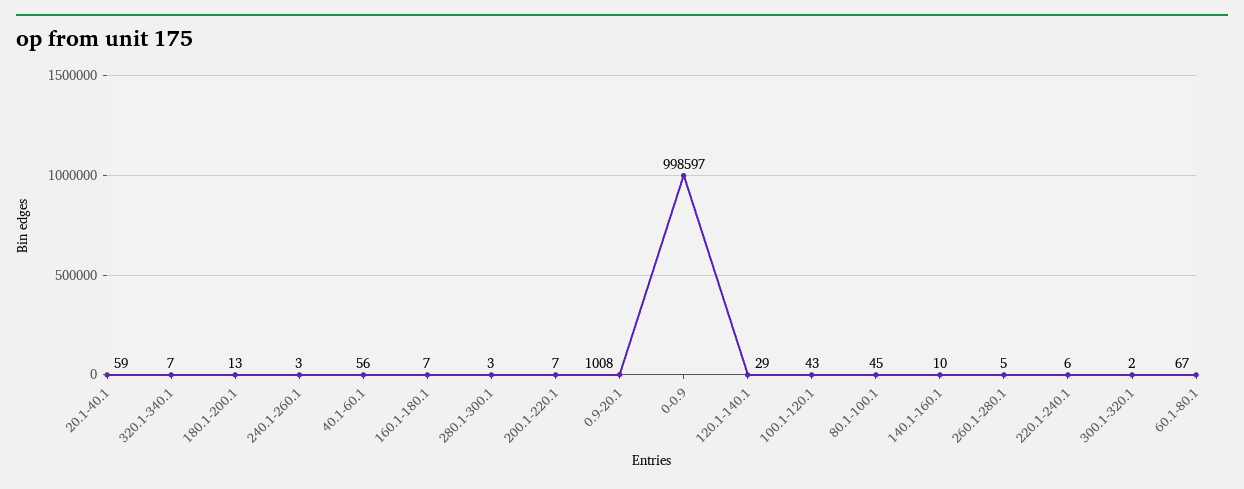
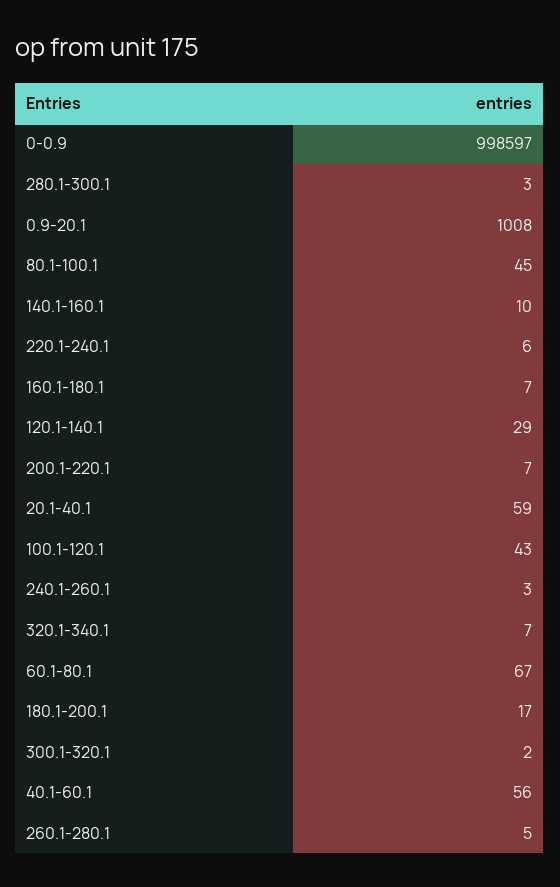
  {
    "20.1-40.1": 59,
    "320.1-340.1": 7,
-   "180.1-200.1": 13,
+   "180.1-200.1": 17,
    "240.1-260.1": 3,
    "40.1-60.1": 56,
    "160.1-180.1": 7,
    "280.1-300.1": 3,
    "200.1-220.1": 7,
    "0.9-20.1": 1008,
    "0-0.9": 998597,
    "120.1-140.1": 29,
    "100.1-120.1": 43,
    "80.1-100.1": 45,
    "140.1-160.1": 10,
    "260.1-280.1": 5,
    "220.1-240.1": 6,
    "300.1-320.1": 2,
    "60.1-80.1": 67
  }

